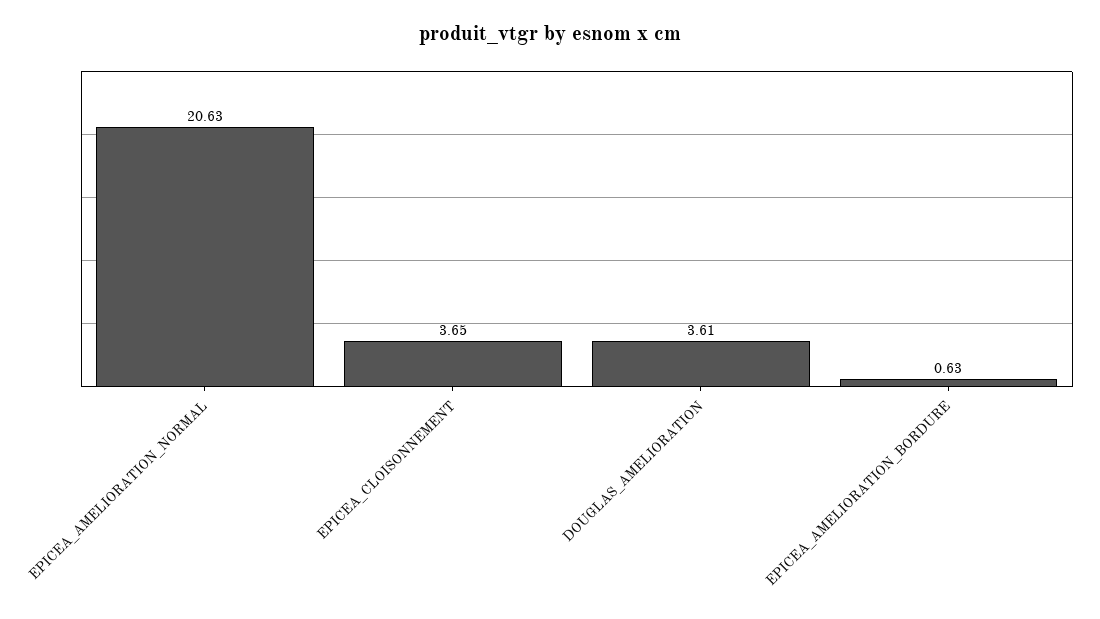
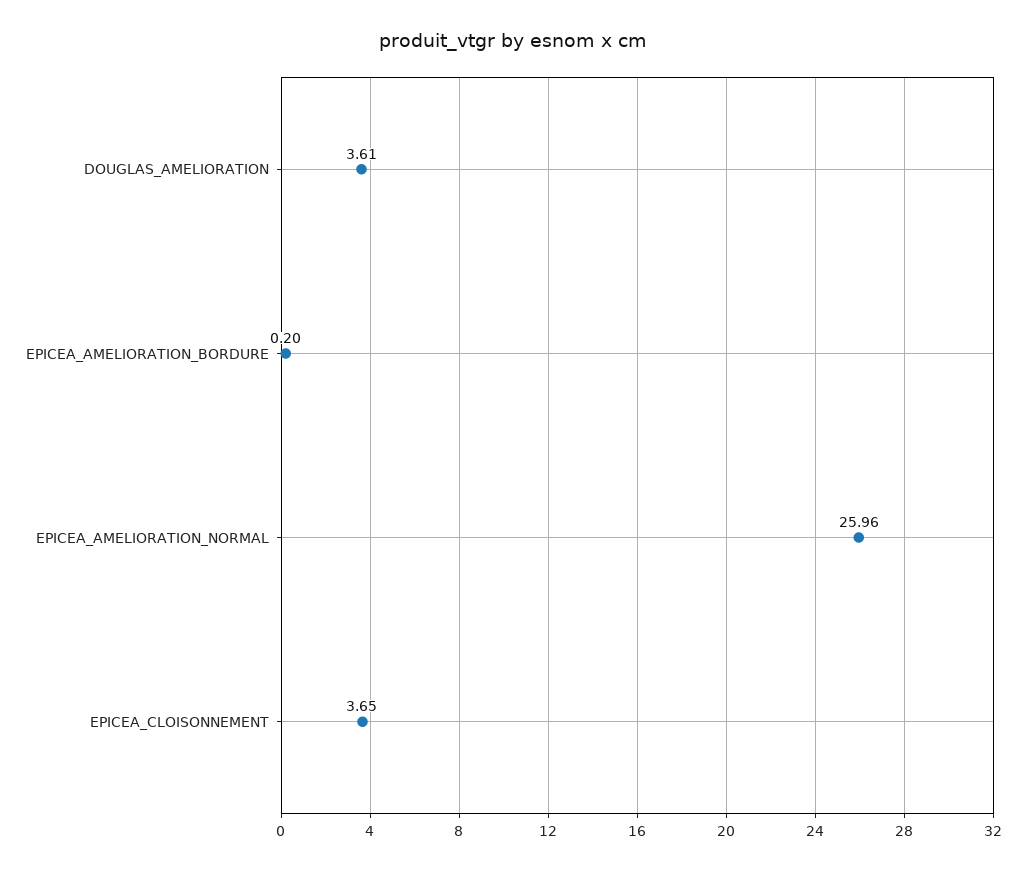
  {
-   "EPICEA_AMELIORATION_NORMAL": 20.63,
+   "EPICEA_AMELIORATION_NORMAL": 25.96,
    "EPICEA_CLOISONNEMENT": 3.65,
    "DOUGLAS_AMELIORATION": 3.61,
-   "EPICEA_AMELIORATION_BORDURE": 0.63
+   "EPICEA_AMELIORATION_BORDURE": 0.2
  }

